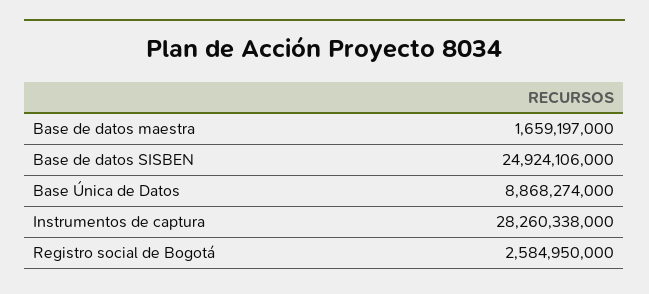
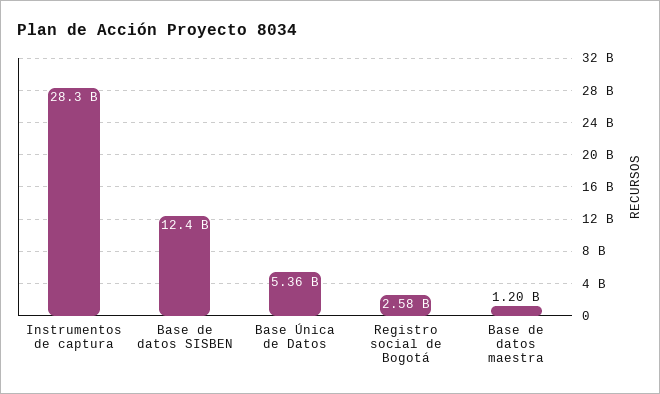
  {
-   "Base de datos maestra": 1659197000,
+   "Base de datos maestra": 1200000000,
-   "Base de datos SISBEN": 24924106000,
+   "Base de datos SISBEN": 12400000000,
-   "Base Única de Datos": 8868274000,
+   "Base Única de Datos": 5360000000,
    "Instrumentos de captura": 28260338000,
    "Registro social de Bogotá": 2584950000
  }

